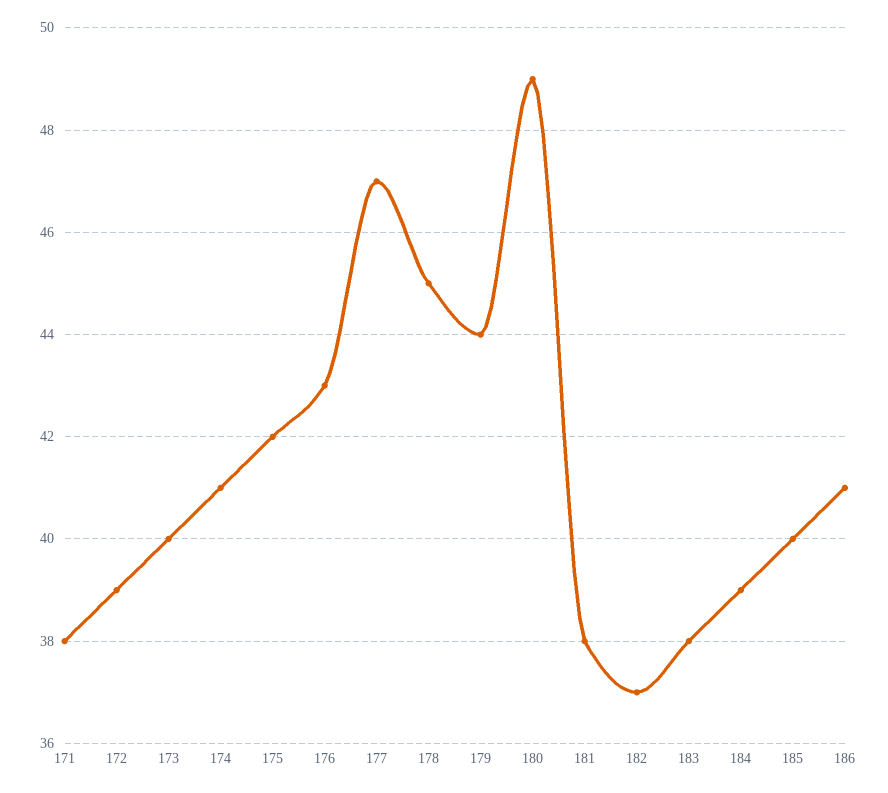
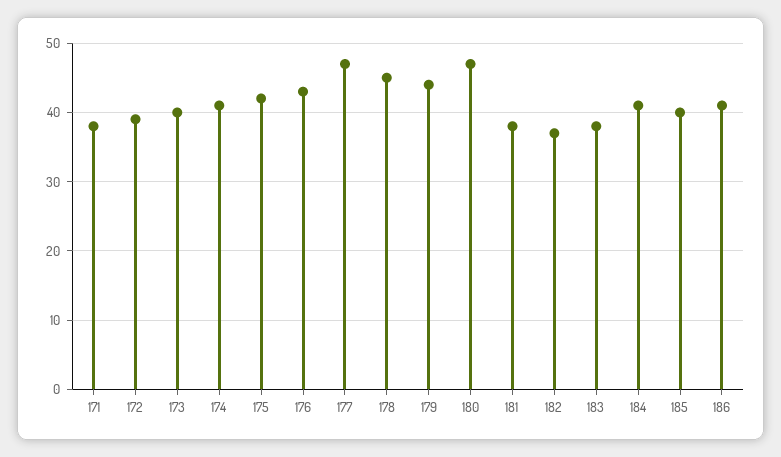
  {
    "171": 38,
    "172": 39,
    "173": 40,
    "174": 41,
    "175": 42,
    "176": 43,
    "177": 47,
    "178": 45,
    "179": 44,
-   "180": 49,
+   "180": 47,
    "181": 38,
    "182": 37,
    "183": 38,
-   "184": 39,
+   "184": 41,
    "185": 40,
    "186": 41
  }

